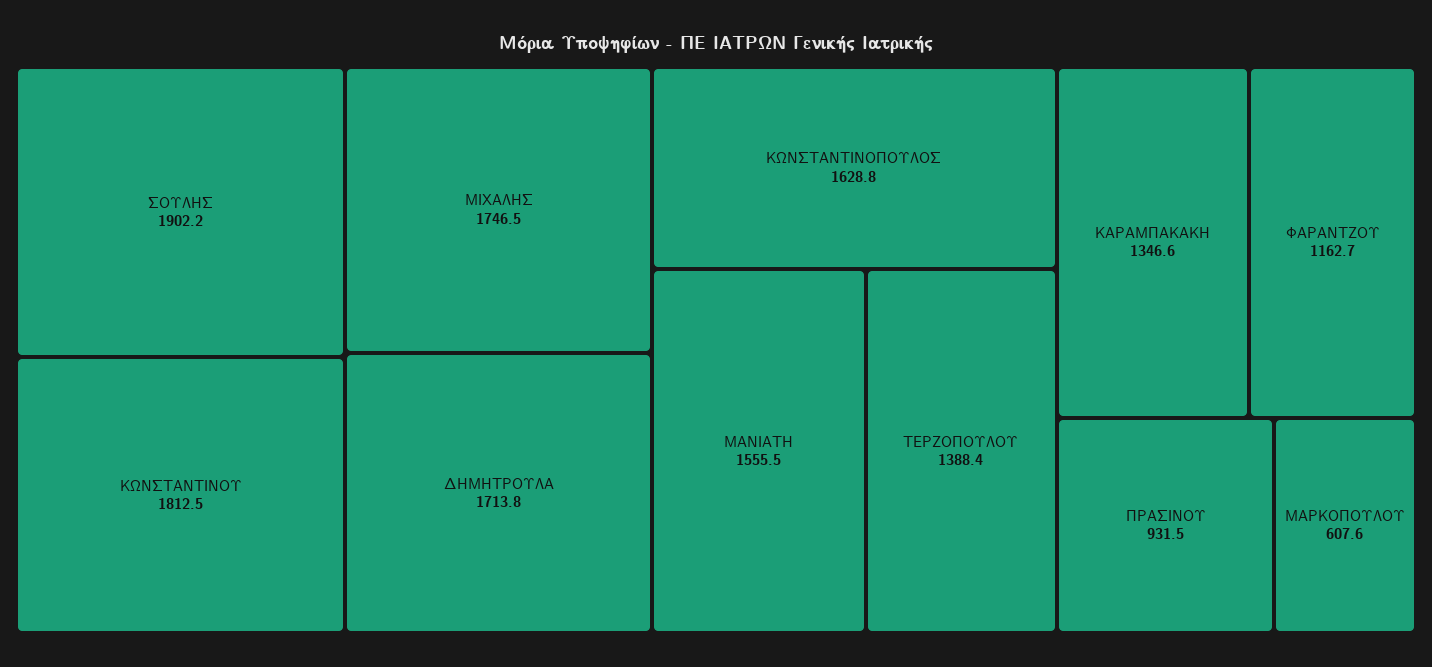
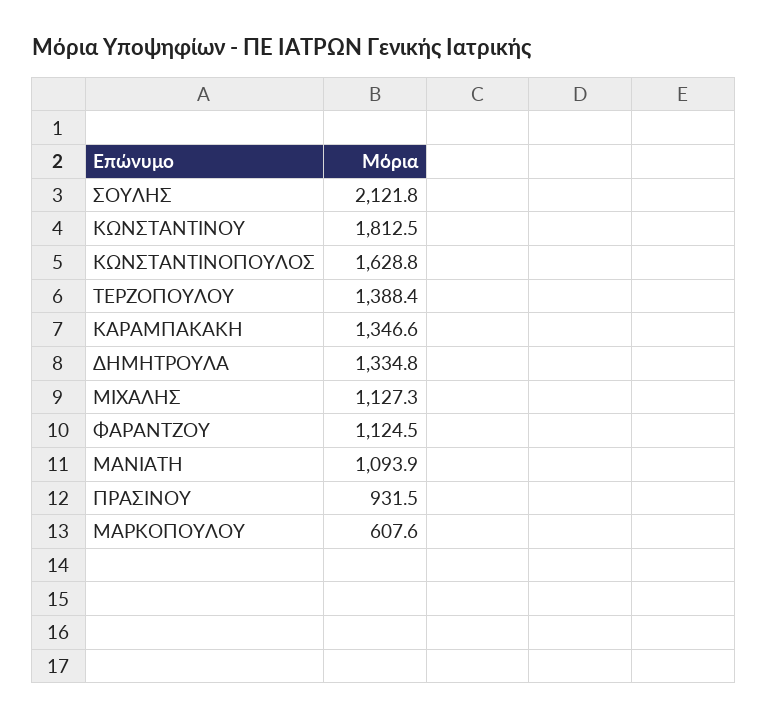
  {
-   "ΣΟΥΛΗΣ": 1902.2,
+   "ΣΟΥΛΗΣ": 2121.8,
    "ΚΩΝΣΤΑΝΤΙΝΟΥ": 1812.5,
-   "ΜΙΧΑΛΗΣ": 1746.5,
+   "ΜΙΧΑΛΗΣ": 1127.3,
-   "ΔΗΜΗΤΡΟΥΛΑ": 1713.8,
+   "ΔΗΜΗΤΡΟΥΛΑ": 1334.8,
    "ΚΩΝΣΤΑΝΤΙΝΟΠΟΥΛΟΣ": 1628.8,
-   "ΜΑΝΙΑΤΗ": 1555.5,
+   "ΜΑΝΙΑΤΗ": 1093.9,
    "ΤΕΡΖΟΠΟΥΛΟΥ": 1388.4,
    "ΚΑΡΑΜΠΑΚΑΚΗ": 1346.6,
-   "ΦΑΡΑΝΤΖΟΥ": 1162.7,
+   "ΦΑΡΑΝΤΖΟΥ": 1124.5,
    "ΠΡΑΣΙΝΟΥ": 931.5,
    "ΜΑΡΚΟΠΟΥΛΟΥ": 607.6
  }

